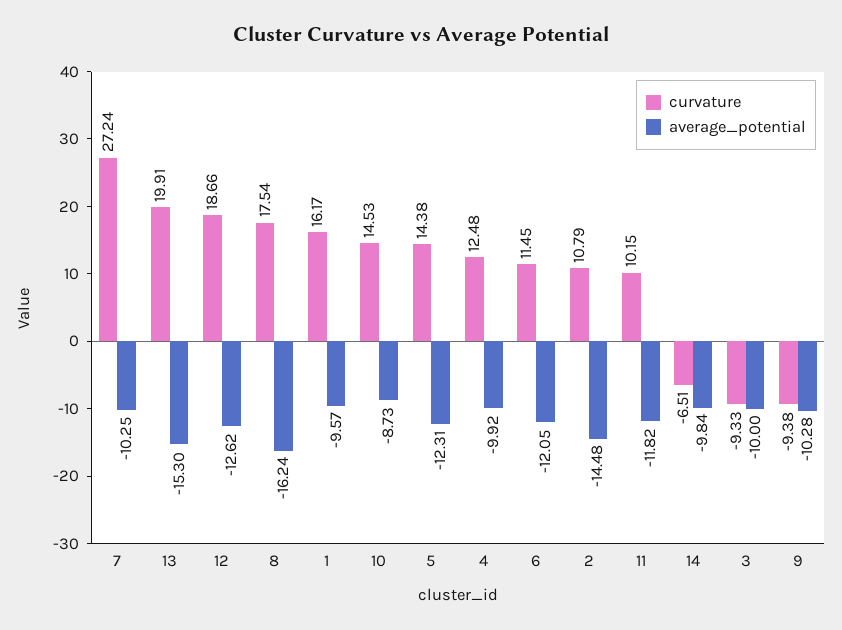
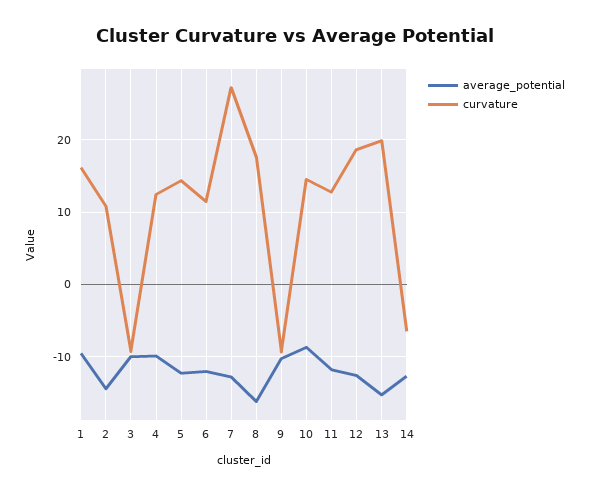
  {
    "curvature": {
      "7": 27.24,
      "13": 19.91,
      "12": 18.66,
      "8": 17.54,
      "1": 16.17,
      "10": 14.53,
      "5": 14.38,
      "4": 12.48,
      "6": 11.45,
      "2": 10.79,
-     "11": 10.15,
+     "11": 13,
      "14": -6.51,
      "3": -9.33,
      "9": -9.38
    },
    "average_potential": {
-     "7": -10.25,
+     "7": -13,
      "13": -15.3,
      "12": -12.62,
      "8": -16.24,
      "1": -9.57,
      "10": -8.73,
      "5": -12.31,
      "4": -9.92,
      "6": -12.05,
      "2": -14.48,
      "11": -11.82,
-     "14": -9.84,
+     "14": -13,
      "3": -10,
      "9": -10.28
    }
  }

